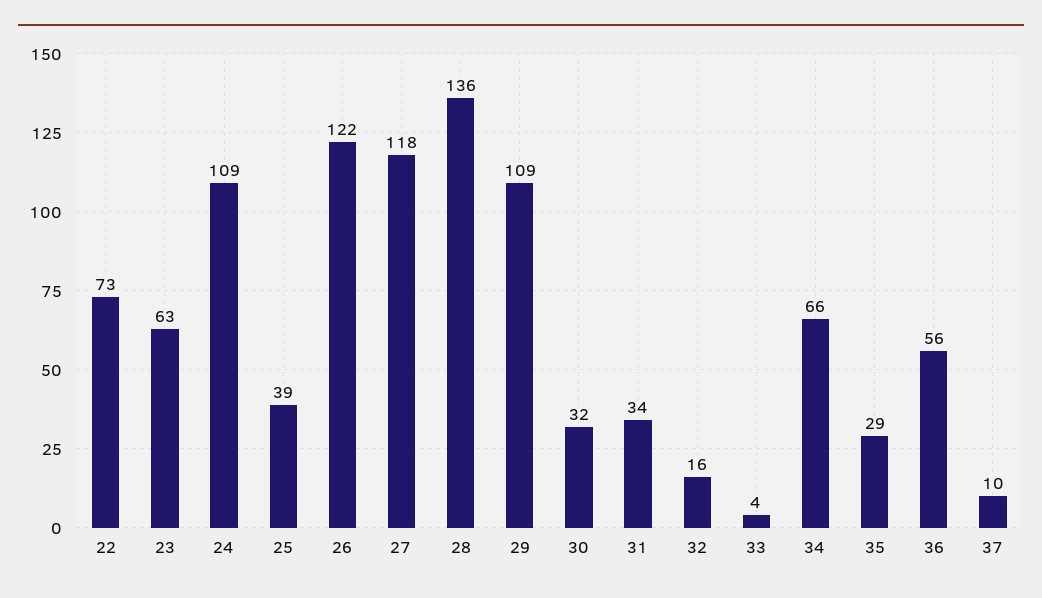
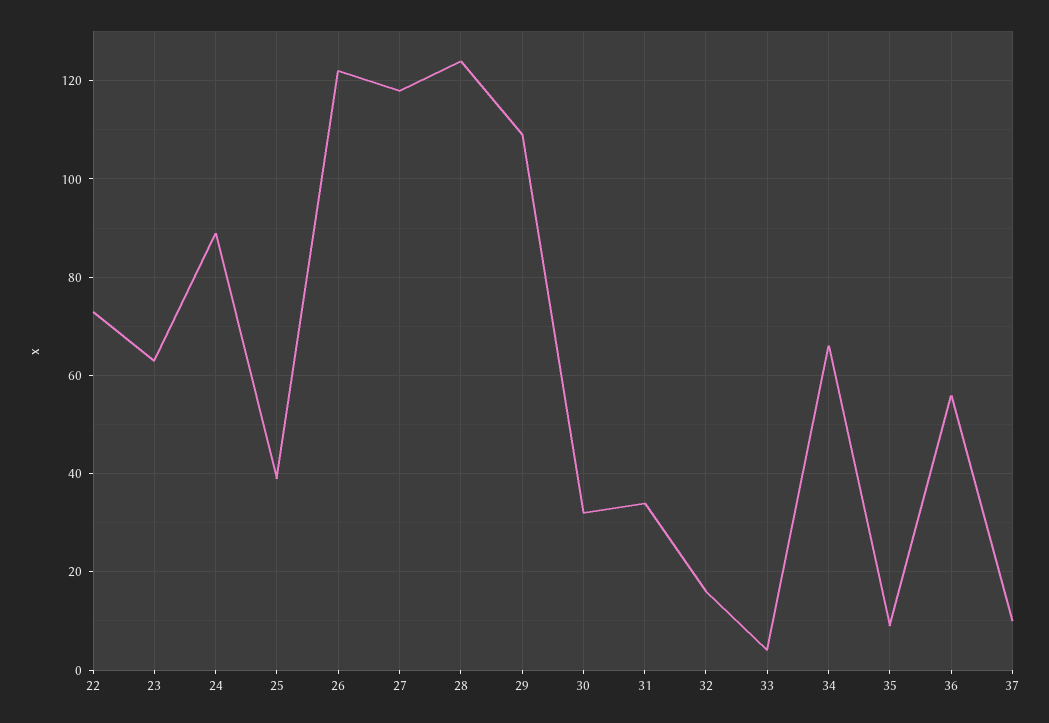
  {
    "22": 73,
    "23": 63,
-   "24": 109,
+   "24": 90,
    "25": 39,
    "26": 122,
    "27": 118,
-   "28": 136,
+   "28": 125,
    "29": 109,
    "30": 32,
    "31": 34,
    "32": 16,
    "33": 4,
    "34": 66,
-   "35": 29,
+   "35": 10,
    "36": 56,
    "37": 10
  }

